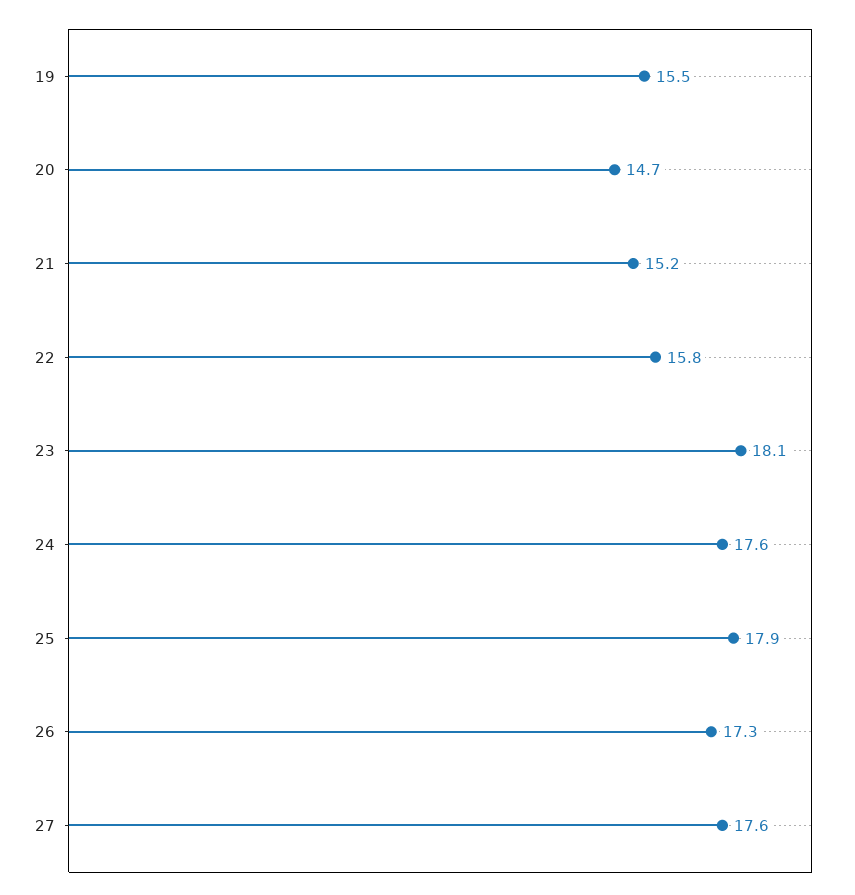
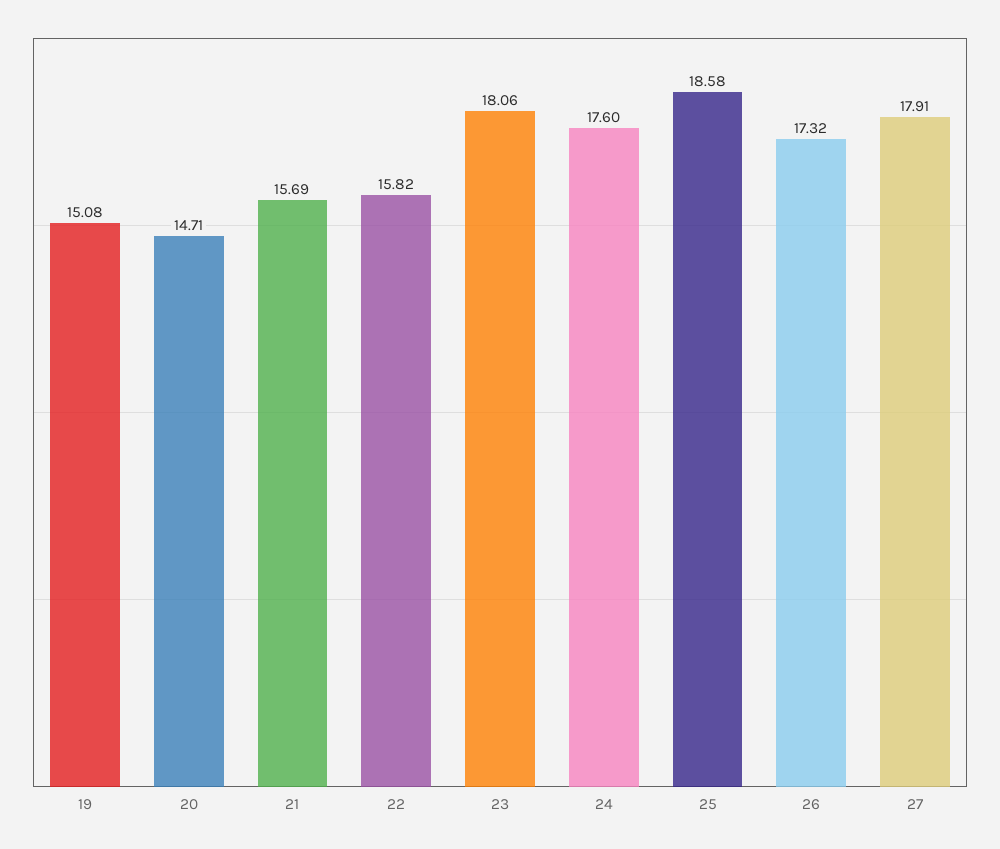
  {
-   "19": 15.5,
+   "19": 15.08,
    "20": 14.71,
-   "21": 15.2,
+   "21": 15.69,
    "22": 15.82,
    "23": 18.06,
    "24": 17.6,
-   "25": 17.9,
+   "25": 18.58,
    "26": 17.32,
-   "27": 17.6
+   "27": 17.91
  }

